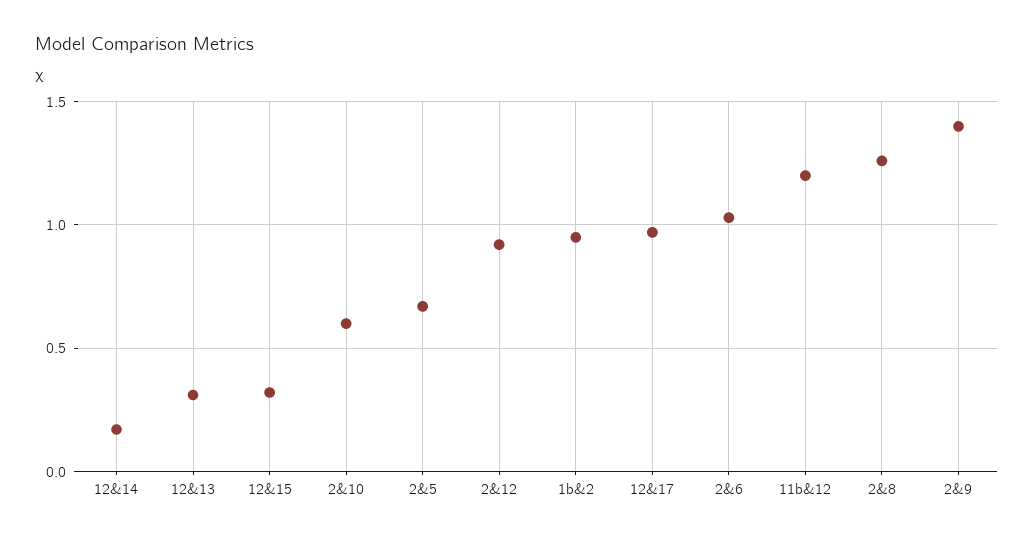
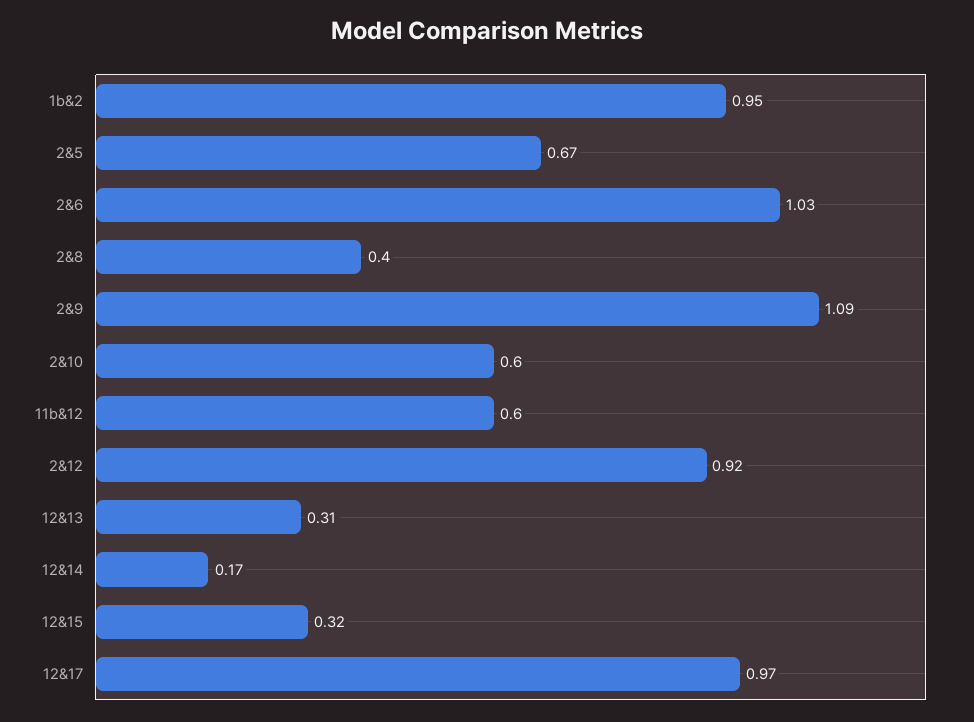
  {
    "12&14": 0.17,
    "12&13": 0.31,
    "12&15": 0.32,
    "2&10": 0.6,
    "2&5": 0.67,
    "2&12": 0.92,
    "1b&2": 0.95,
    "12&17": 0.97,
    "2&6": 1.03,
-   "11b&12": 1.2,
+   "11b&12": 0.6,
-   "2&8": 1.25,
+   "2&8": 0.4,
-   "2&9": 1.4
+   "2&9": 1.09
  }

